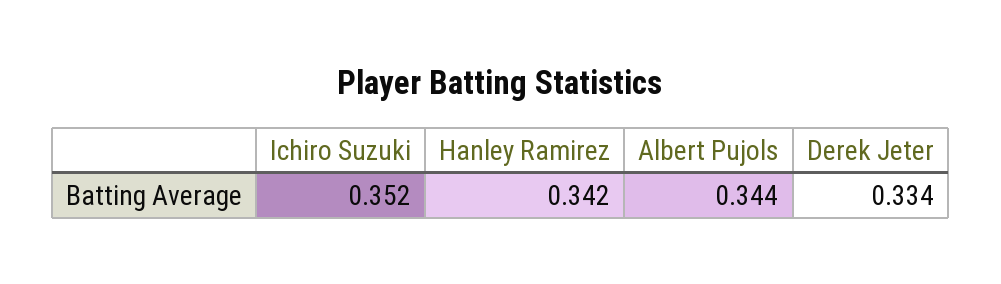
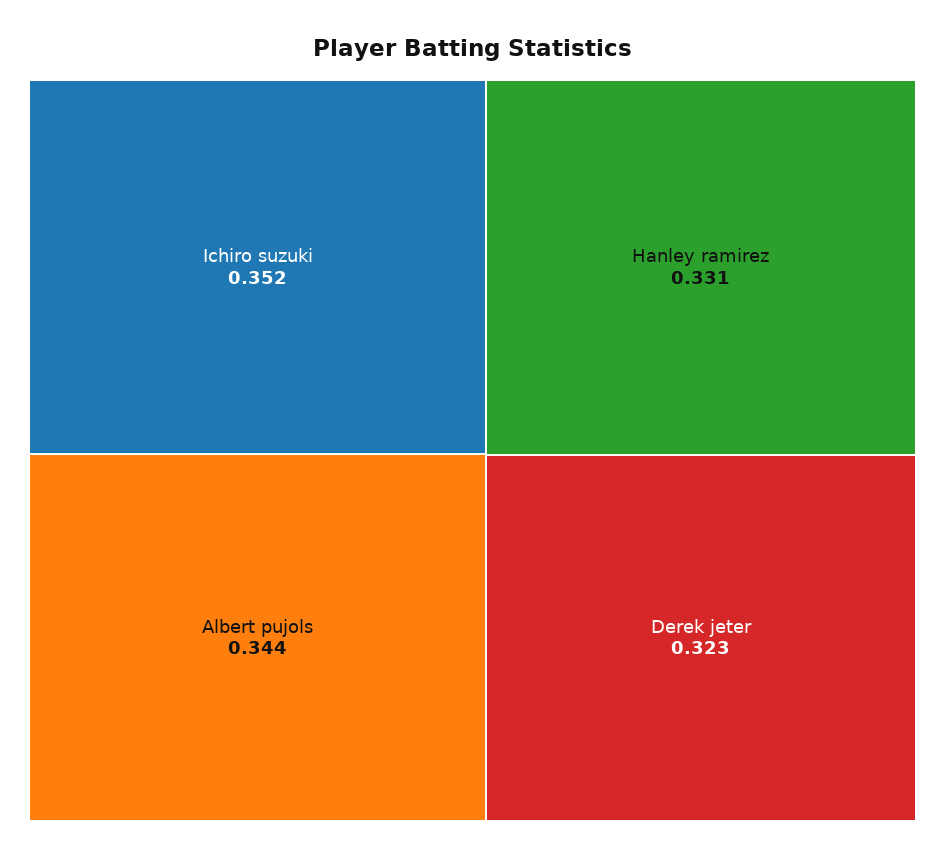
  {
    "Ichiro Suzuki": 0.352,
-   "Hanley Ramirez": 0.342,
+   "Hanley Ramirez": 0.331,
    "Albert Pujols": 0.344,
-   "Derek Jeter": 0.334
+   "Derek Jeter": 0.323
  }

